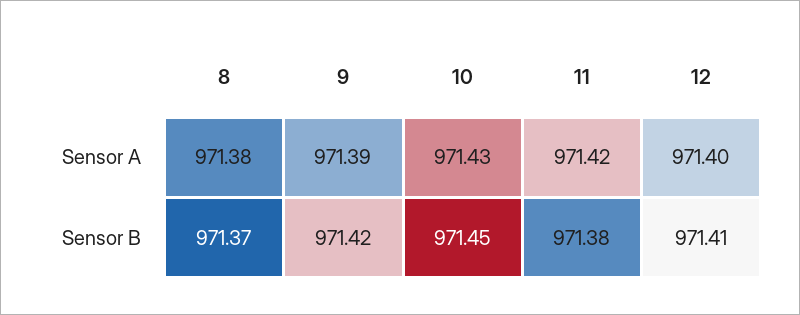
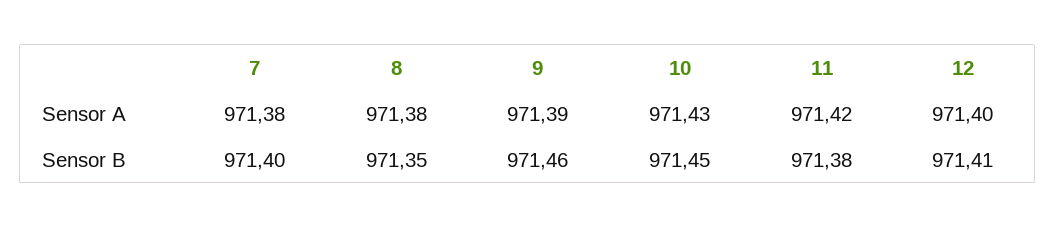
  {
    "8": {
      "Sensor A": 971.38,
-     "Sensor B": 971.37
+     "Sensor B": 971.35
    },
    "9": {
      "Sensor A": 971.39,
-     "Sensor B": 971.42
+     "Sensor B": 971.46
    },
    "10": {
      "Sensor A": 971.43,
      "Sensor B": 971.45
    },
    "11": {
      "Sensor A": 971.42,
      "Sensor B": 971.38
    },
    "12": {
      "Sensor A": 971.4,
      "Sensor B": 971.41
-   }
+   },
+   "7": {
+     "Sensor A": 971.38,
+     "Sensor B": 971.4
+   }
  }

